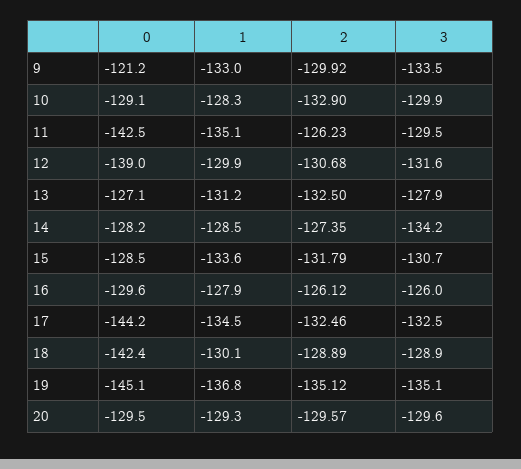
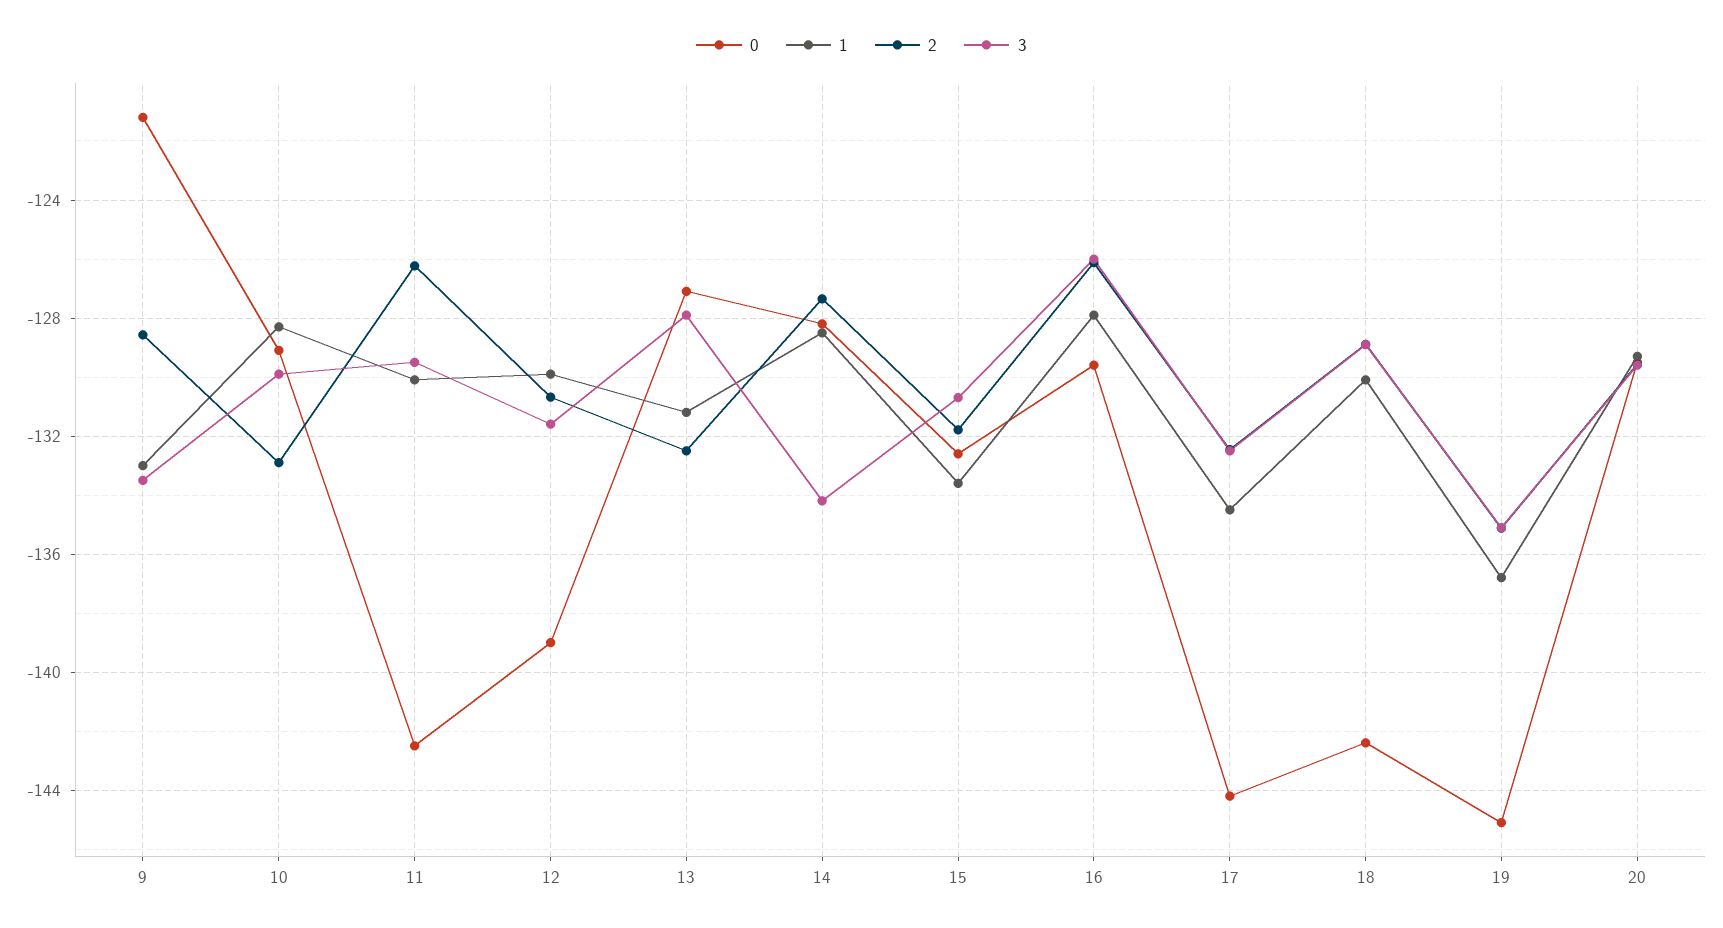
  {
    "0": {
      "9": -121.2,
      "10": -129.1,
      "11": -142.5,
      "12": -139,
      "13": -127.1,
      "14": -128.2,
-     "15": -128.5,
+     "15": -132.5,
      "16": -129.6,
      "17": -144.2,
      "18": -142.4,
      "19": -145.1,
      "20": -129.5
    },
    "1": {
      "9": -133,
      "10": -128.3,
-     "11": -135.1,
+     "11": -130,
      "12": -129.9,
      "13": -131.2,
      "14": -128.5,
      "15": -133.6,
      "16": -127.9,
      "17": -134.5,
      "18": -130.1,
      "19": -136.8,
      "20": -129.3
    },
    "2": {
-     "9": -129.92,
+     "9": -128.5,
      "10": -132.9,
      "11": -126.23,
      "12": -130.68,
      "13": -132.5,
      "14": -127.35,
      "15": -131.79,
      "16": -126.12,
      "17": -132.46,
      "18": -128.89,
      "19": -135.12,
      "20": -129.57
    },
    "3": {
      "9": -133.5,
      "10": -129.9,
      "11": -129.5,
      "12": -131.6,
      "13": -127.9,
      "14": -134.2,
      "15": -130.7,
      "16": -126,
      "17": -132.5,
      "18": -128.9,
      "19": -135.1,
      "20": -129.6
    }
  }

